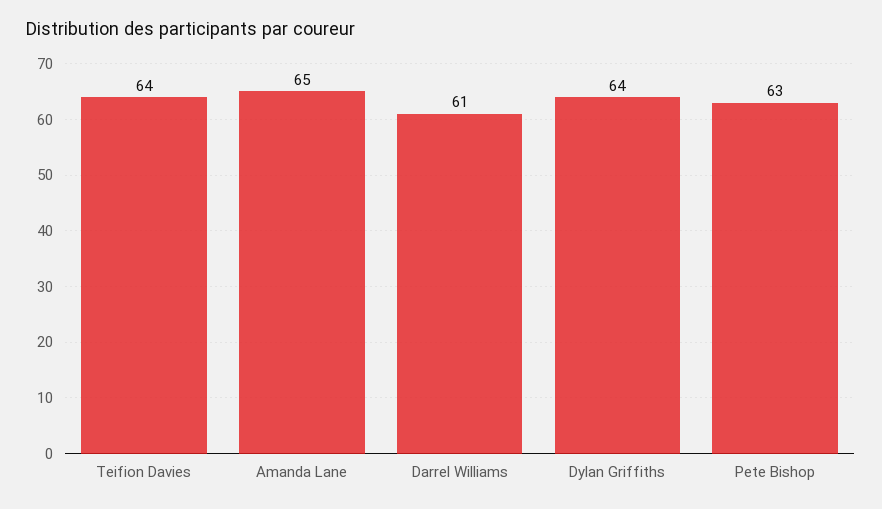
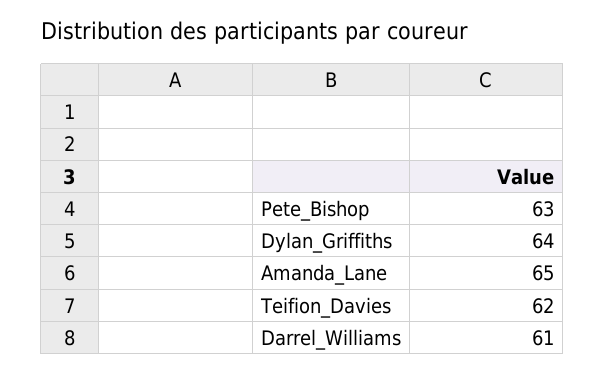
  {
-   "Teifion Davies": 64,
+   "Teifion Davies": 62,
    "Amanda Lane": 65,
    "Darrel Williams": 61,
    "Dylan Griffiths": 64,
    "Pete Bishop": 63
  }

